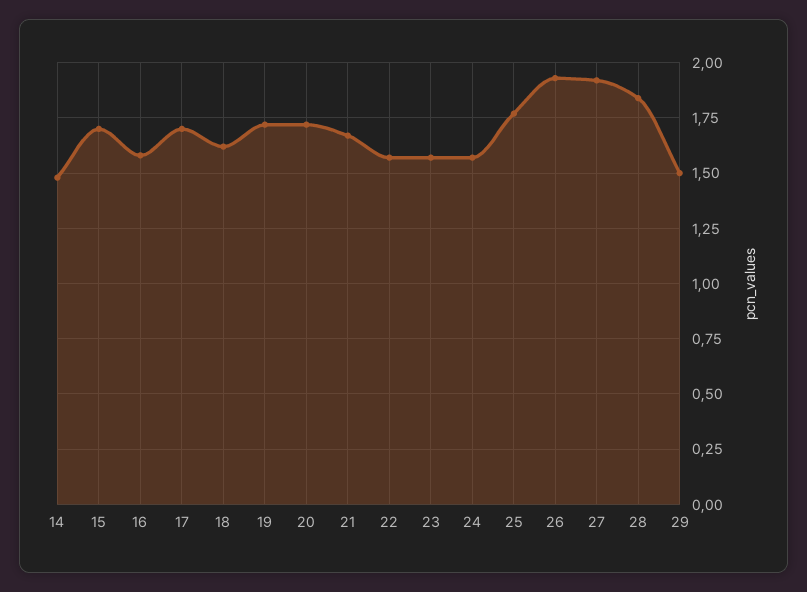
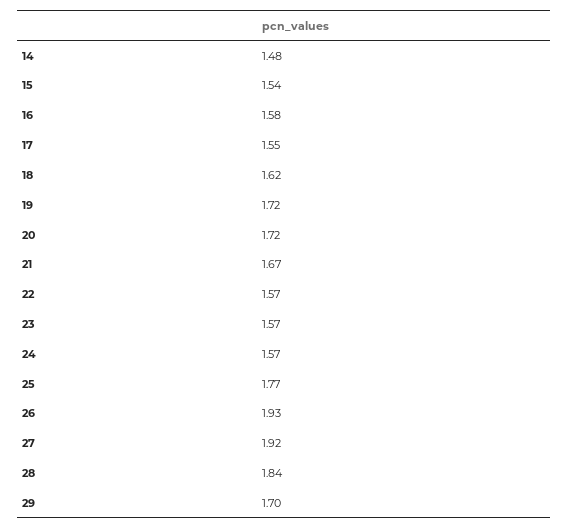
  {
    "14": 1.48,
-   "15": 1.7,
+   "15": 1.54,
    "16": 1.58,
-   "17": 1.7,
+   "17": 1.55,
    "18": 1.62,
    "19": 1.72,
    "20": 1.72,
    "21": 1.67,
    "22": 1.57,
    "23": 1.57,
    "24": 1.57,
    "25": 1.77,
    "26": 1.93,
    "27": 1.92,
    "28": 1.84,
-   "29": 1.5
+   "29": 1.7
  }

